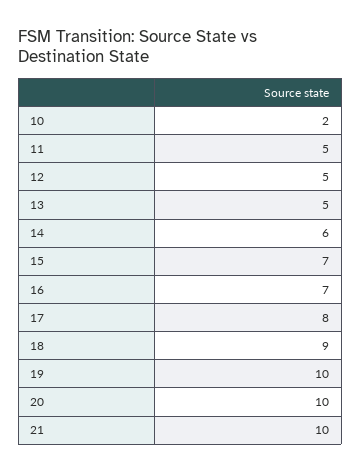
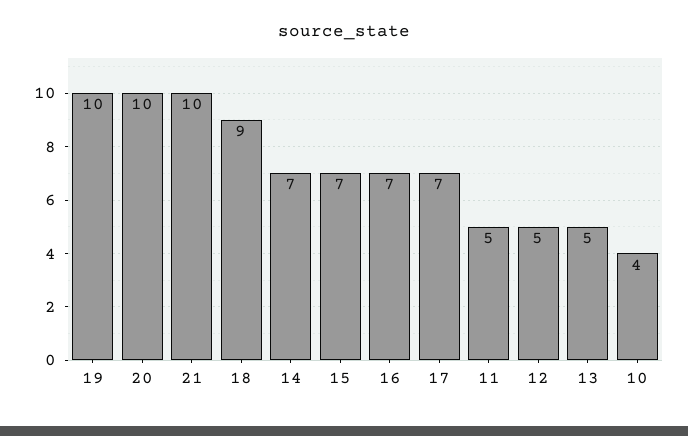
  {
-   "10": 2,
+   "10": 4,
    "11": 5,
    "12": 5,
    "13": 5,
-   "14": 6,
+   "14": 7,
    "15": 7,
    "16": 7,
-   "17": 8,
+   "17": 7,
    "18": 9,
    "19": 10,
    "20": 10,
    "21": 10
  }

